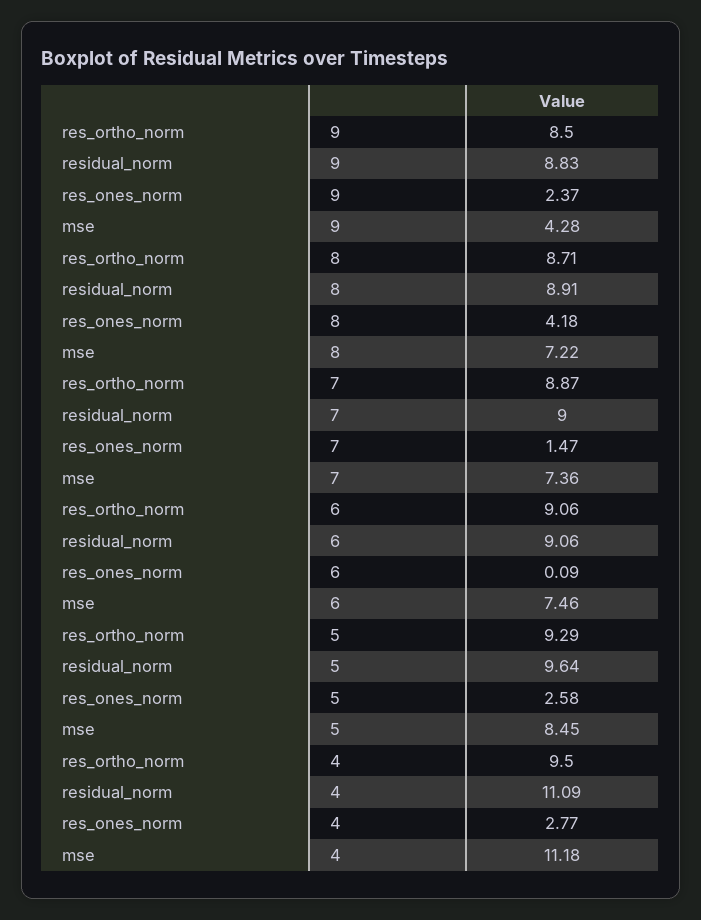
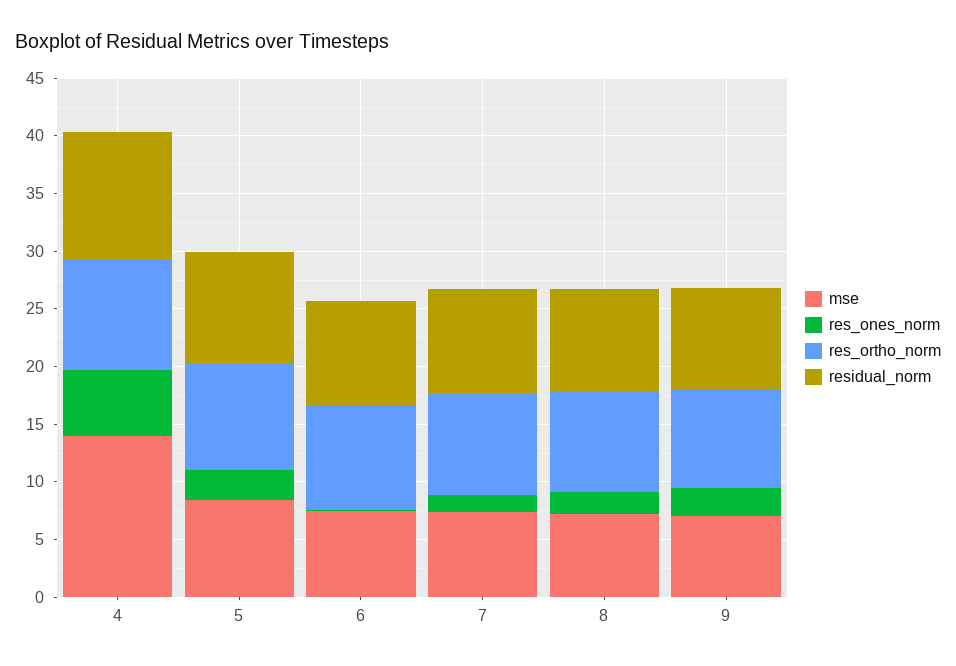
  {
    "res_ortho_norm": {
      "9": 8.5,
      "8": 8.71,
      "7": 8.87,
      "6": 9.06,
      "5": 9.29,
      "4": 9.5
    },
    "residual_norm": {
      "9": 8.83,
      "8": 8.91,
      "7": 9,
      "6": 9.06,
      "5": 9.64,
      "4": 11.09
    },
    "res_ones_norm": {
      "9": 2.37,
-     "8": 4.18,
+     "8": 2,
      "7": 1.47,
      "6": 0.09,
      "5": 2.58,
-     "4": 2.77
+     "4": 6
    },
    "mse": {
-     "9": 4.28,
+     "9": 7,
      "8": 7.22,
      "7": 7.36,
      "6": 7.46,
      "5": 8.45,
-     "4": 11.18
+     "4": 14
    }
  }

